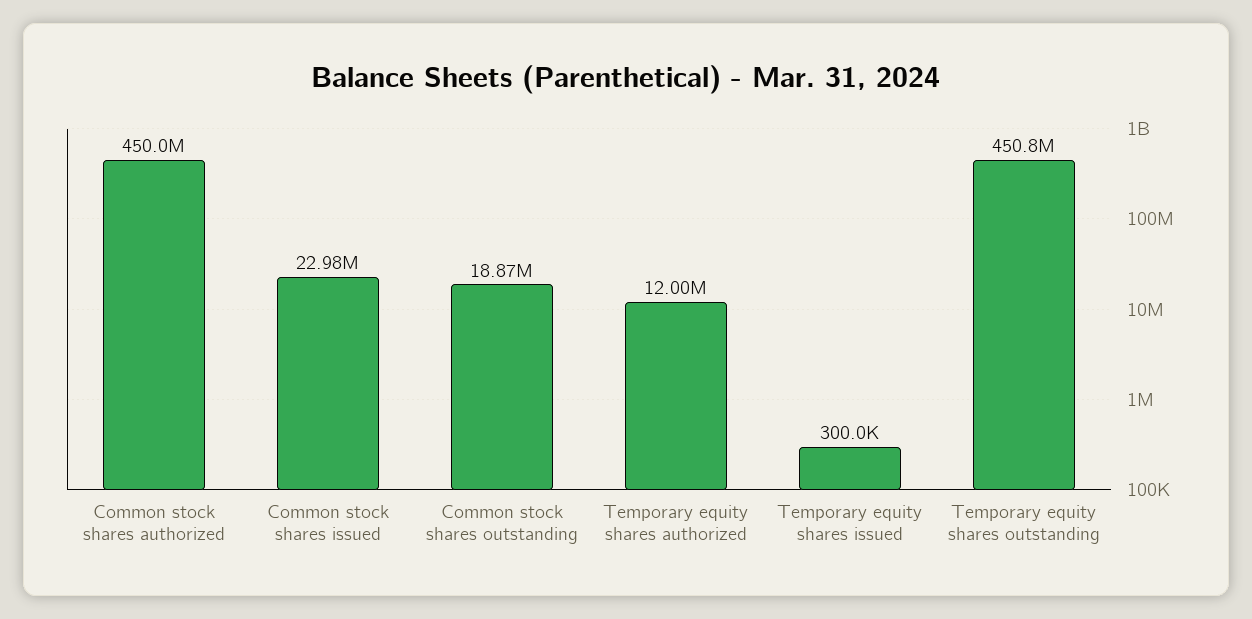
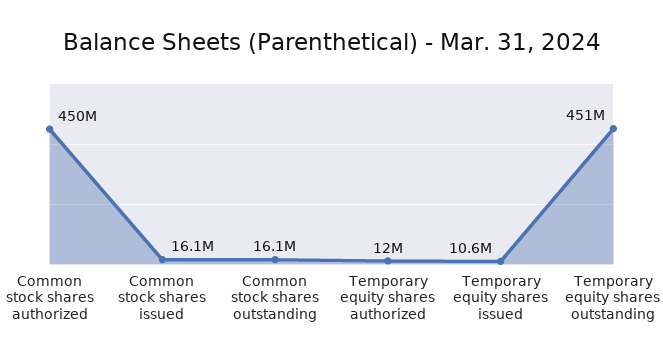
  {
    "Common stock shares authorized": 450000000,
-   "Common stock shares issued": 22980000,
+   "Common stock shares issued": 16100000,
-   "Common stock shares outstanding": 18870000,
+   "Common stock shares outstanding": 16100000,
    "Temporary equity shares authorized": 12000000,
-   "Temporary equity shares issued": 300000,
+   "Temporary equity shares issued": 10600000,
    "Temporary equity shares outstanding": 450800000
  }

